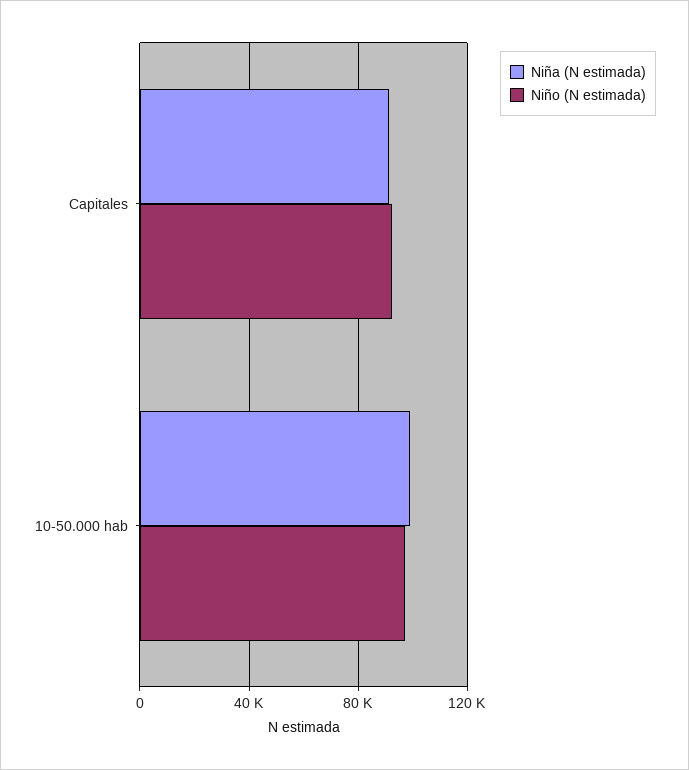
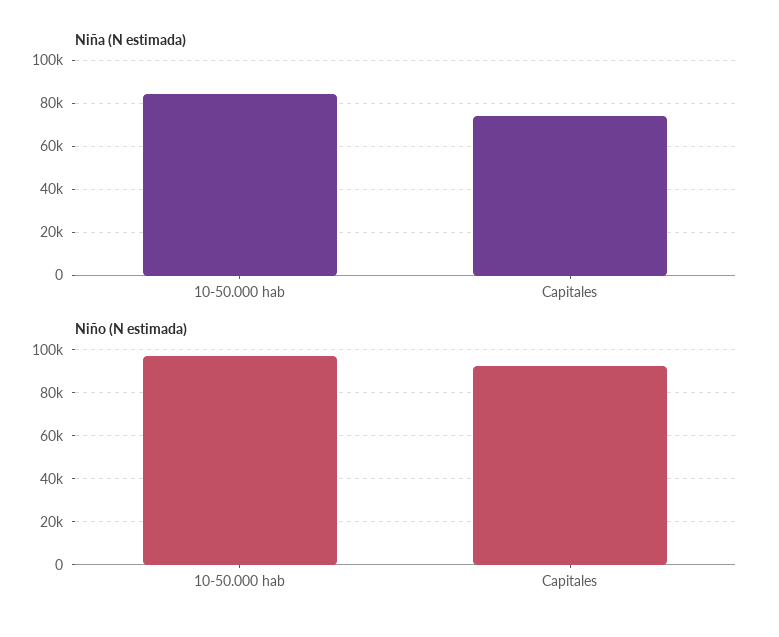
  {
    "Niña (N estimada)": {
-     "Capitales": 90000,
+     "Capitales": 75000,
-     "10-50.000 hab": 100000
+     "10-50.000 hab": 85000
    },
    "Niño (N estimada)": {
      "Capitales": 90000,
      "10-50.000 hab": 95000
    }
  }

